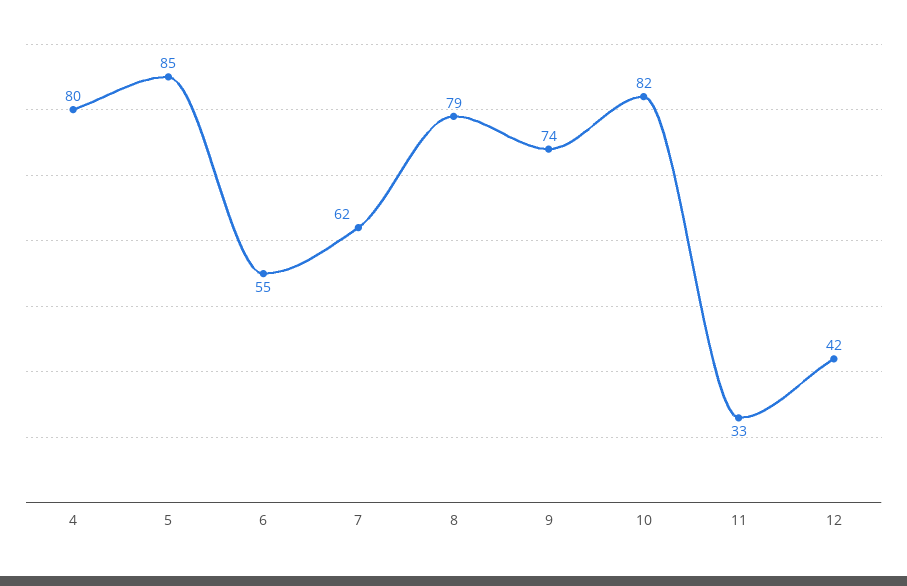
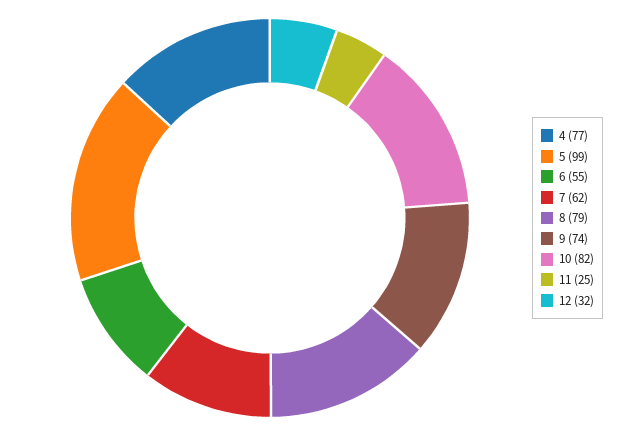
  {
-   "4": 80,
+   "4": 77,
-   "5": 85,
+   "5": 99,
    "6": 55,
    "7": 62,
    "8": 79,
    "9": 74,
    "10": 82,
-   "11": 33,
+   "11": 25,
-   "12": 42
+   "12": 32
  }

